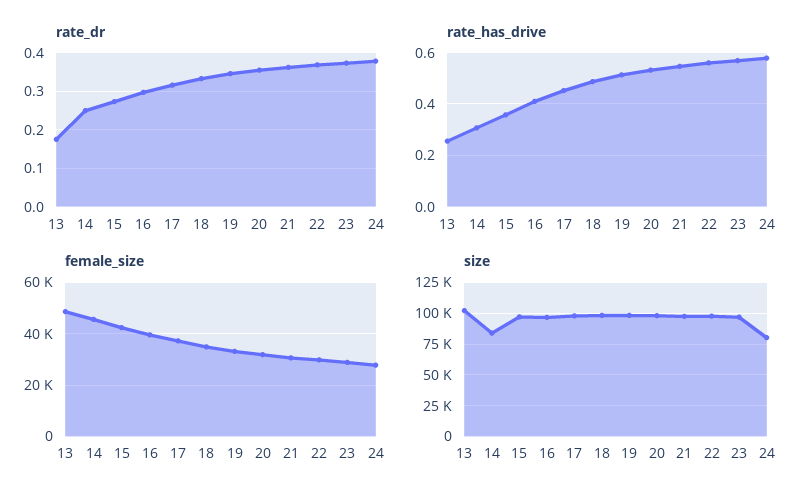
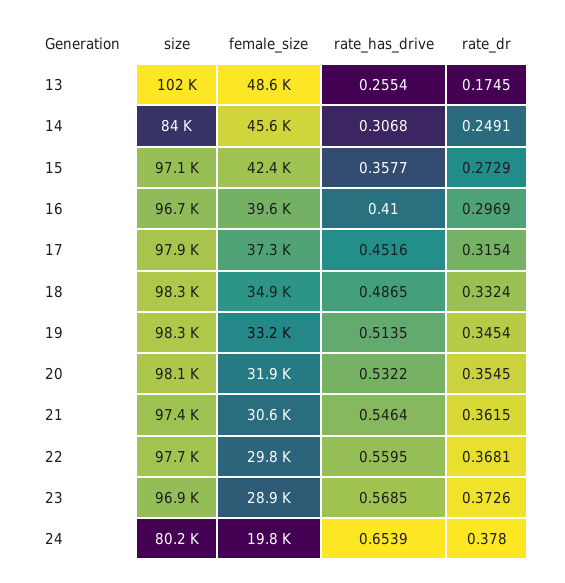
  {
    "rate_dr": {
      "13": 0.1745,
      "14": 0.2491,
      "15": 0.2729,
      "16": 0.2969,
      "17": 0.3154,
      "18": 0.3324,
      "19": 0.3454,
      "20": 0.3545,
      "21": 0.3615,
      "22": 0.3681,
      "23": 0.3726,
      "24": 0.378
    },
    "rate_has_drive": {
      "13": 0.2554,
      "14": 0.3068,
      "15": 0.3577,
      "16": 0.41,
      "17": 0.4516,
      "18": 0.4865,
      "19": 0.5135,
      "20": 0.5322,
      "21": 0.5464,
      "22": 0.5595,
      "23": 0.5685,
-     "24": 0.575
+     "24": 0.6539
    },
    "female_size": {
      "13": 48600,
      "14": 45600,
      "15": 42400,
      "16": 39600,
      "17": 37300,
      "18": 34900,
      "19": 33200,
      "20": 31900,
      "21": 30600,
      "22": 29800,
      "23": 28900,
-     "24": 27500
+     "24": 19800
    },
    "size": {
      "13": 102000,
      "14": 84000,
      "15": 97100,
      "16": 96700,
      "17": 97900,
      "18": 98300,
      "19": 98300,
      "20": 98100,
      "21": 97400,
      "22": 97700,
      "23": 96900,
      "24": 80200
    }
  }

